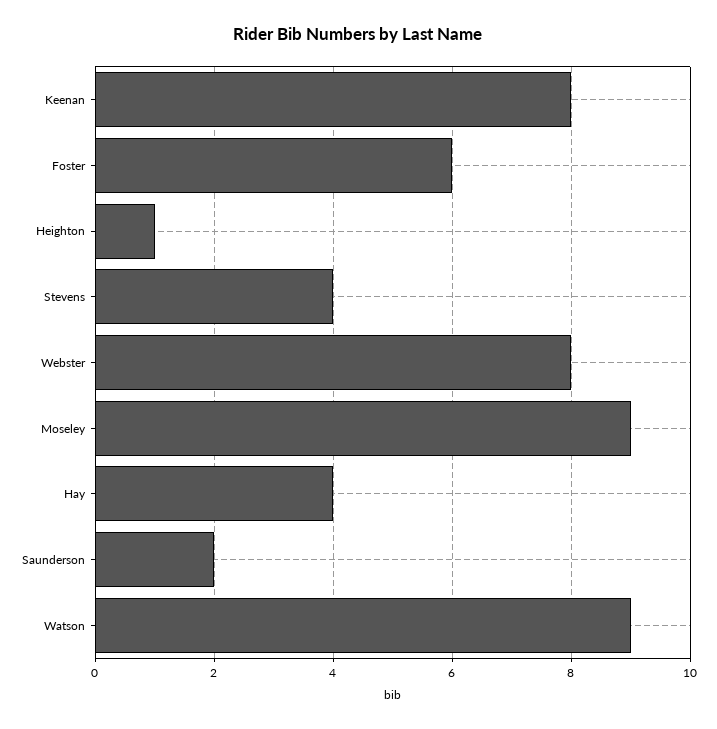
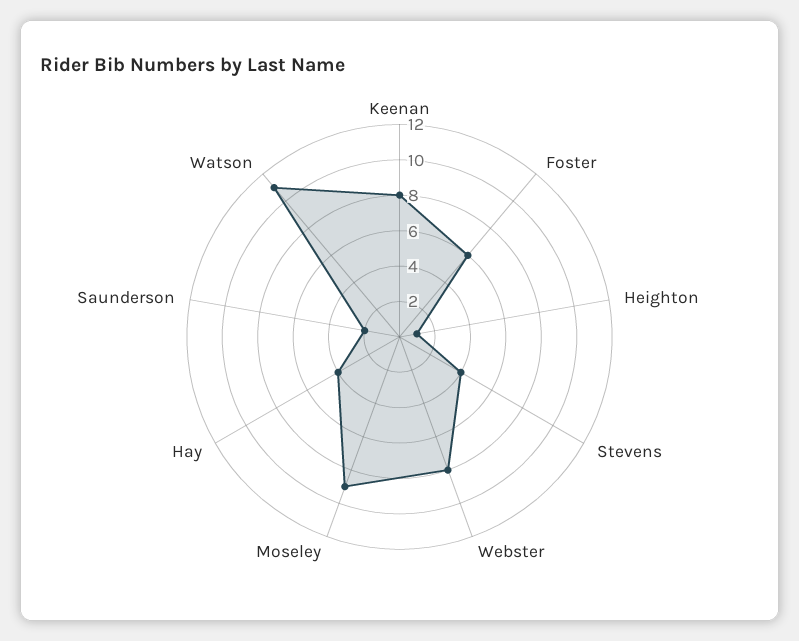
  {
    "Keenan": 8,
    "Foster": 6,
    "Heighton": 1,
    "Stevens": 4,
    "Webster": 8,
    "Moseley": 9,
    "Hay": 4,
    "Saunderson": 2,
-   "Watson": 9
+   "Watson": 11
  }

